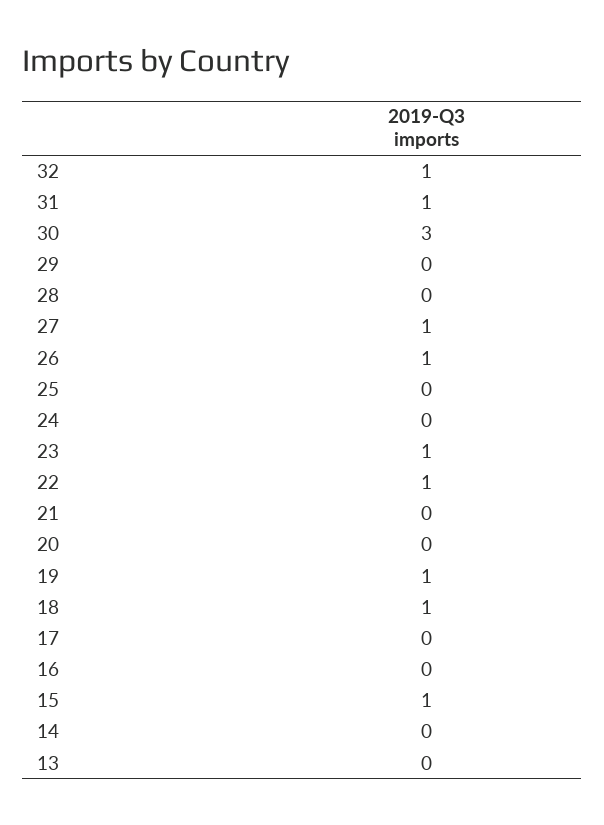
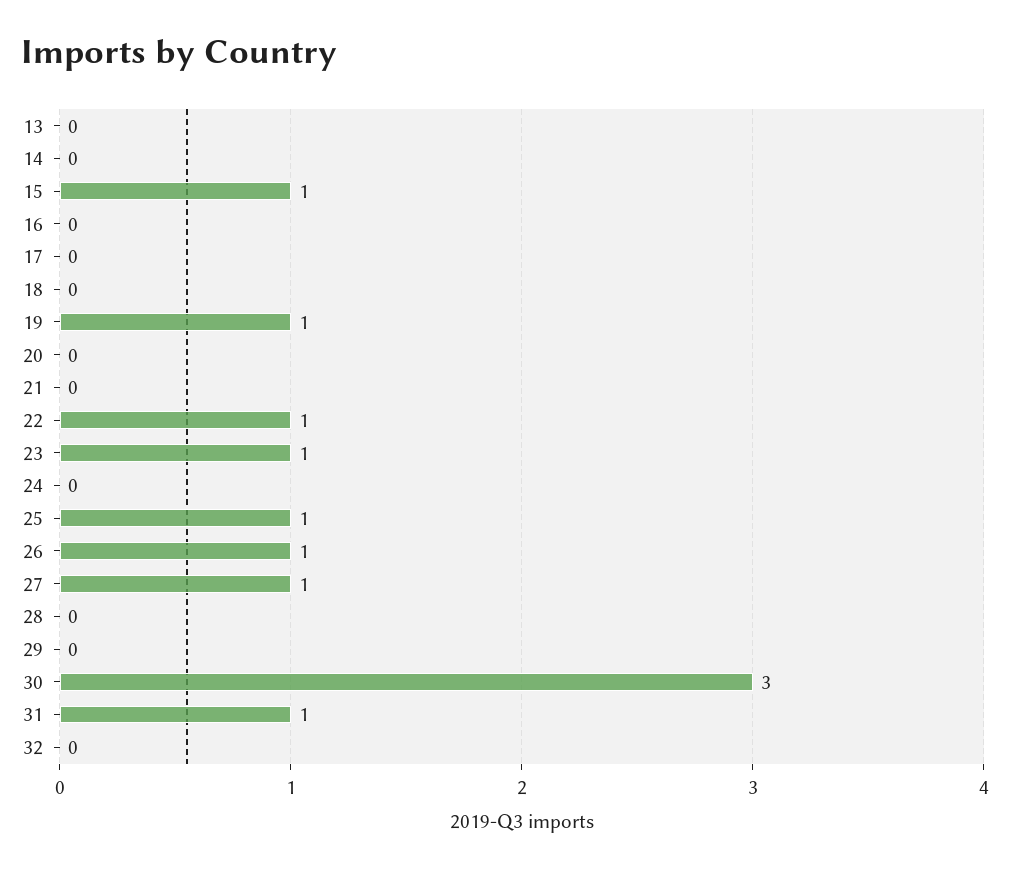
  {
-   "32": 1,
+   "32": 0,
    "31": 1,
    "30": 3,
    "29": 0,
    "28": 0,
    "27": 1,
    "26": 1,
-   "25": 0,
+   "25": 1,
    "24": 0,
    "23": 1,
    "22": 1,
    "21": 0,
    "20": 0,
    "19": 1,
-   "18": 1,
+   "18": 0,
    "17": 0,
    "16": 0,
    "15": 1,
    "14": 0,
    "13": 0
  }

